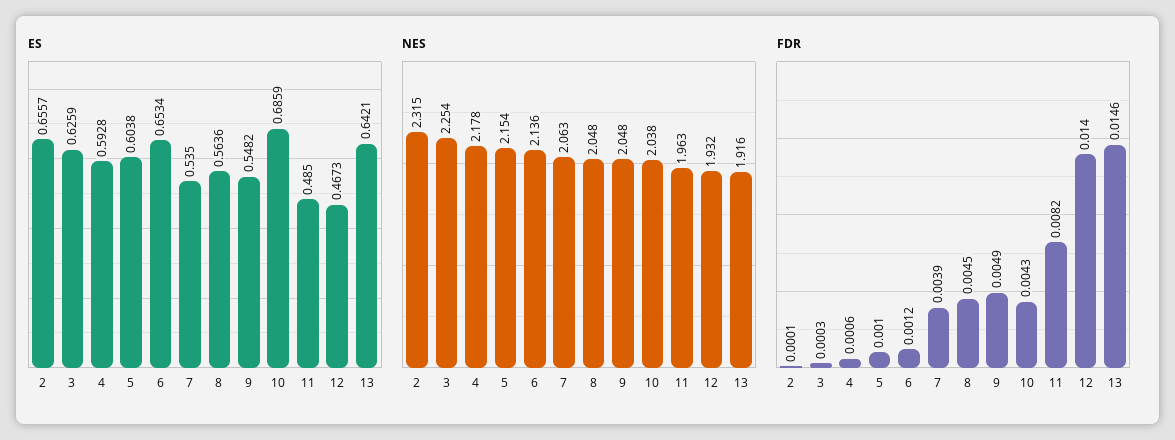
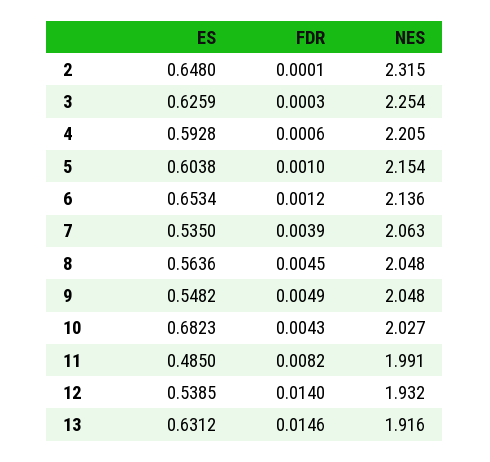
  {
    "ES": {
-     "2": 0.6557,
+     "2": 0.648,
      "3": 0.6259,
      "4": 0.5928,
      "5": 0.6038,
      "6": 0.6534,
      "7": 0.535,
      "8": 0.5636,
      "9": 0.5482,
-     "10": 0.6859,
+     "10": 0.6823,
      "11": 0.485,
-     "12": 0.4673,
+     "12": 0.5385,
-     "13": 0.6421
+     "13": 0.6312
    },
    "NES": {
      "2": 2.315,
      "3": 2.254,
-     "4": 2.178,
+     "4": 2.205,
      "5": 2.154,
      "6": 2.136,
      "7": 2.063,
      "8": 2.048,
      "9": 2.048,
-     "10": 2.038,
+     "10": 2.027,
-     "11": 1.963,
+     "11": 1.991,
      "12": 1.932,
      "13": 1.916
    },
    "FDR": {
      "2": 0.0001,
      "3": 0.0003,
      "4": 0.0006,
      "5": 0.001,
      "6": 0.0012,
      "7": 0.0039,
      "8": 0.0045,
      "9": 0.0049,
      "10": 0.0043,
      "11": 0.0082,
      "12": 0.014,
      "13": 0.0146
    }
  }

